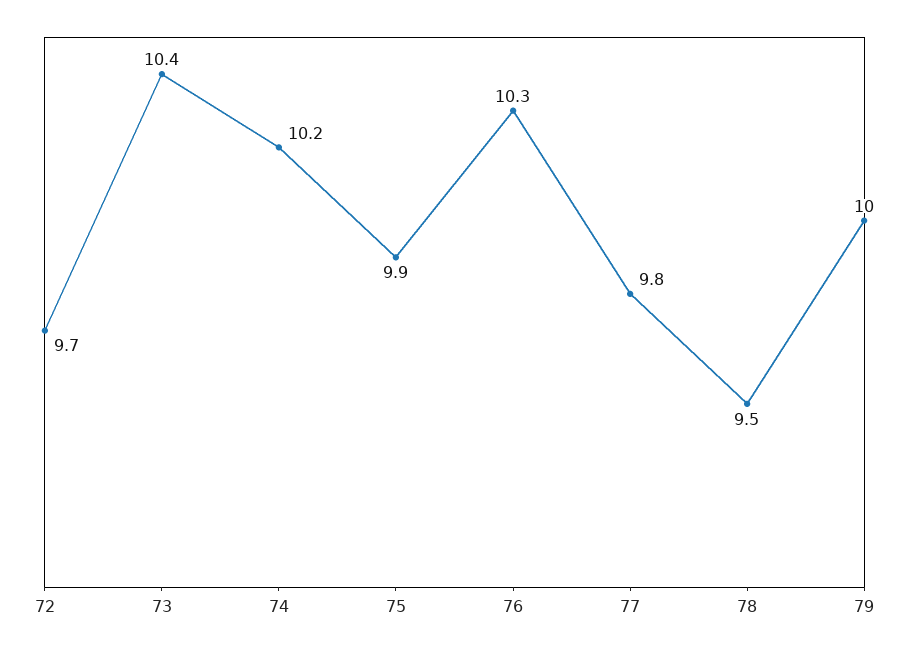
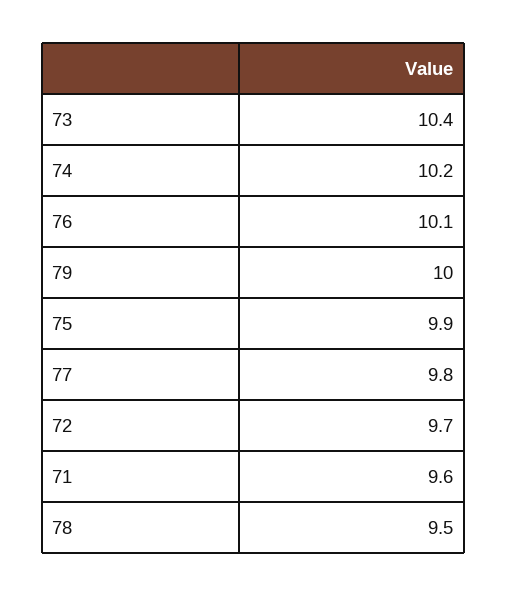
  {
    "72": 9.7,
    "73": 10.4,
    "74": 10.2,
    "75": 9.9,
-   "76": 10.3,
+   "76": 10.1,
    "77": 9.8,
    "78": 9.5,
-   "79": 10
+   "79": 10,
+   "71": 9.6
  }

